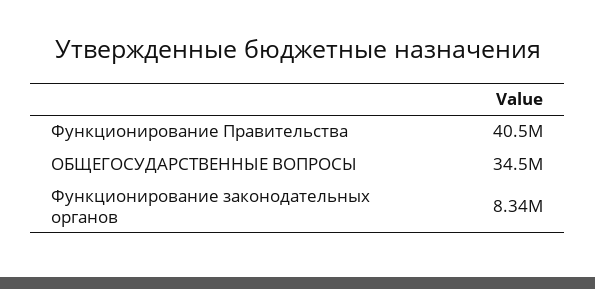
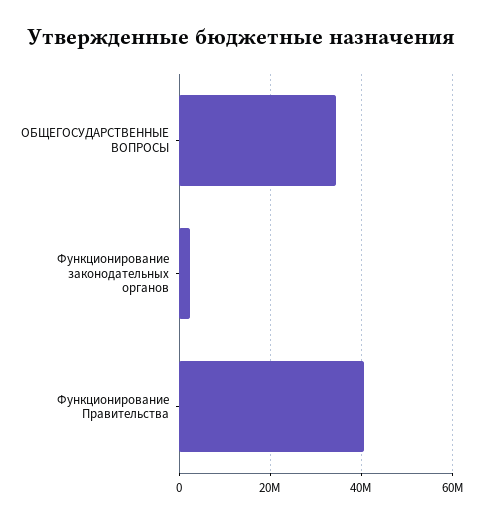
  {
    "Функционирование Правительства": 40500000,
    "ОБЩЕГОСУДАРСТВЕННЫЕ ВОПРОСЫ": 34500000,
-   "Функционирование законодательных органов": 8340000
+   "Функционирование законодательных органов": 2000000
  }

